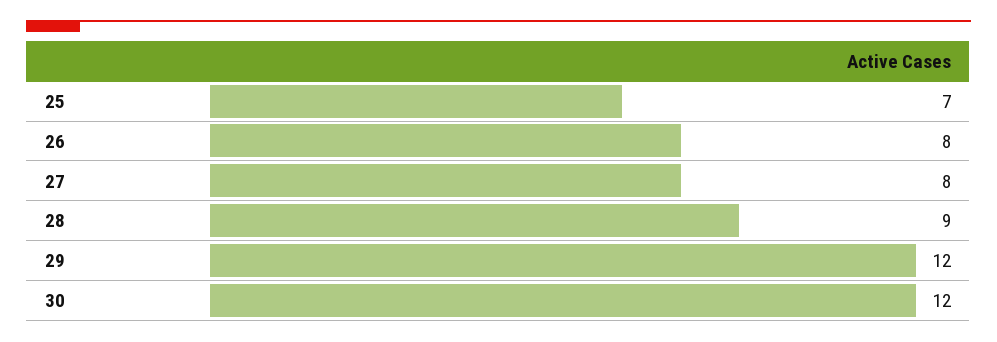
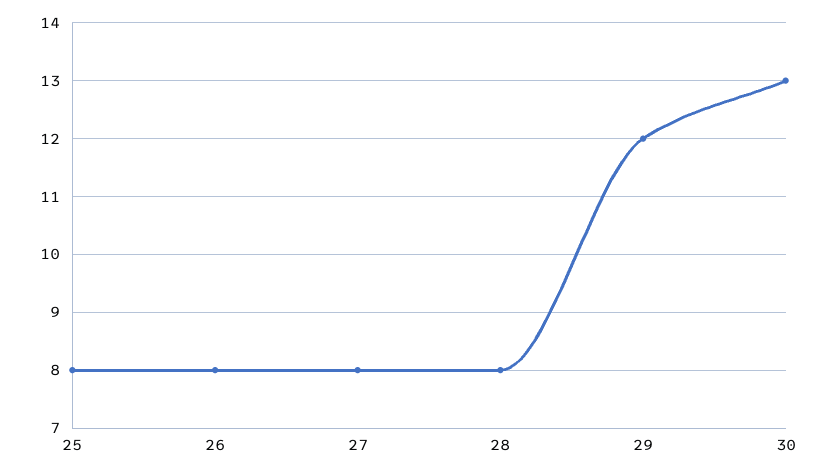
  {
-   "25": 7,
+   "25": 8,
    "26": 8,
    "27": 8,
-   "28": 9,
+   "28": 8,
    "29": 12,
-   "30": 12
+   "30": 13
  }

